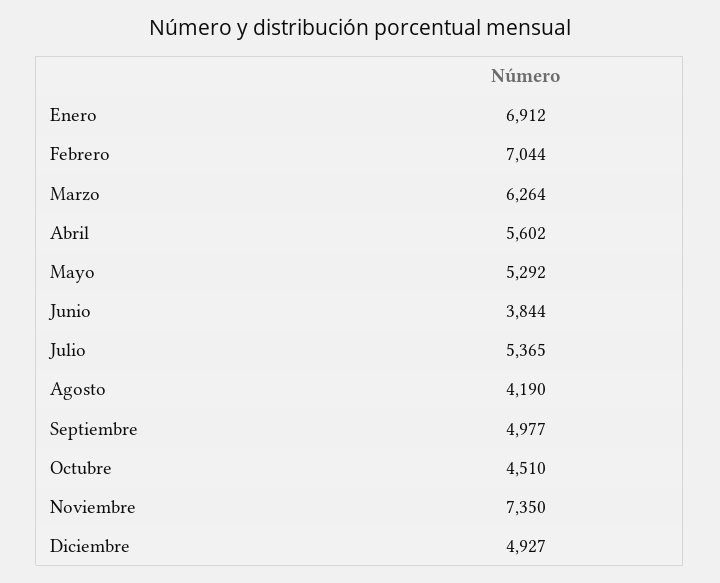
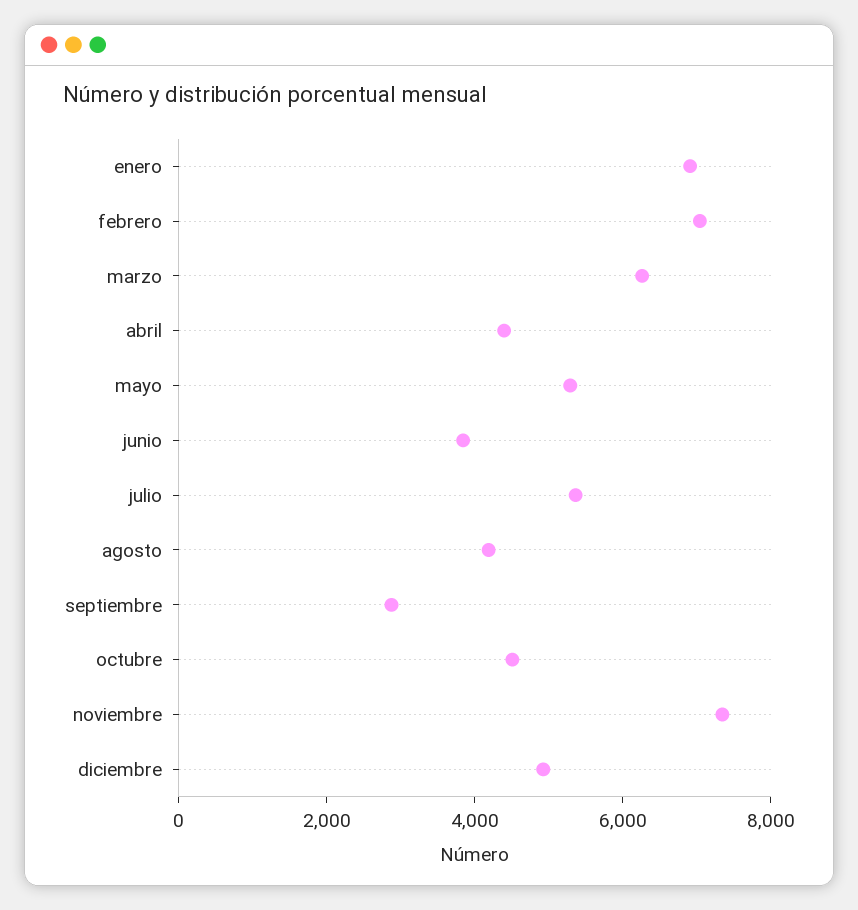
  {
    "Enero": 6912,
    "Febrero": 7044,
    "Marzo": 6264,
-   "Abril": 5602,
+   "Abril": 4500,
    "Mayo": 5292,
    "Junio": 3844,
    "Julio": 5365,
    "Agosto": 4190,
-   "Septiembre": 4977,
+   "Septiembre": 3000,
    "Octubre": 4510,
    "Noviembre": 7350,
    "Diciembre": 4927
  }

